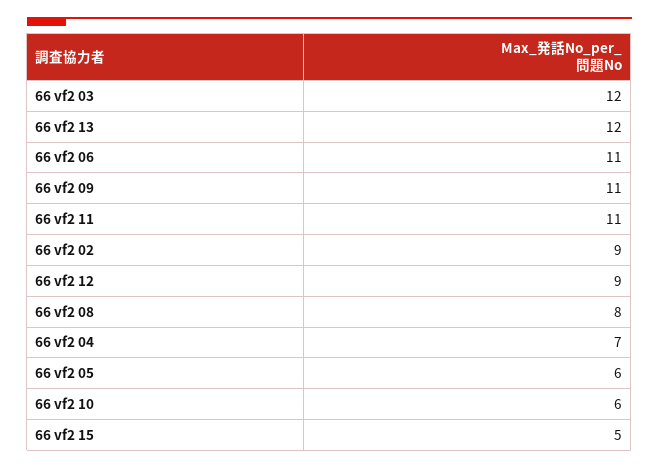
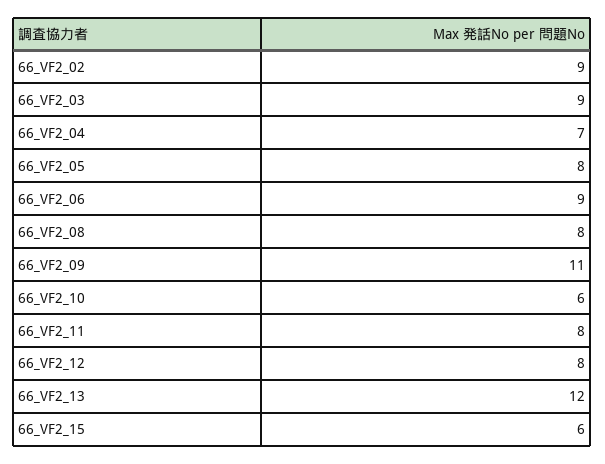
  {
-   "66 vf2 03": 12,
+   "66 vf2 03": 9,
    "66 vf2 13": 12,
-   "66 vf2 06": 11,
+   "66 vf2 06": 9,
    "66 vf2 09": 11,
-   "66 vf2 11": 11,
+   "66 vf2 11": 8,
    "66 vf2 02": 9,
-   "66 vf2 12": 9,
+   "66 vf2 12": 8,
    "66 vf2 08": 8,
    "66 vf2 04": 7,
-   "66 vf2 05": 6,
+   "66 vf2 05": 8,
    "66 vf2 10": 6,
-   "66 vf2 15": 5
+   "66 vf2 15": 6
  }

